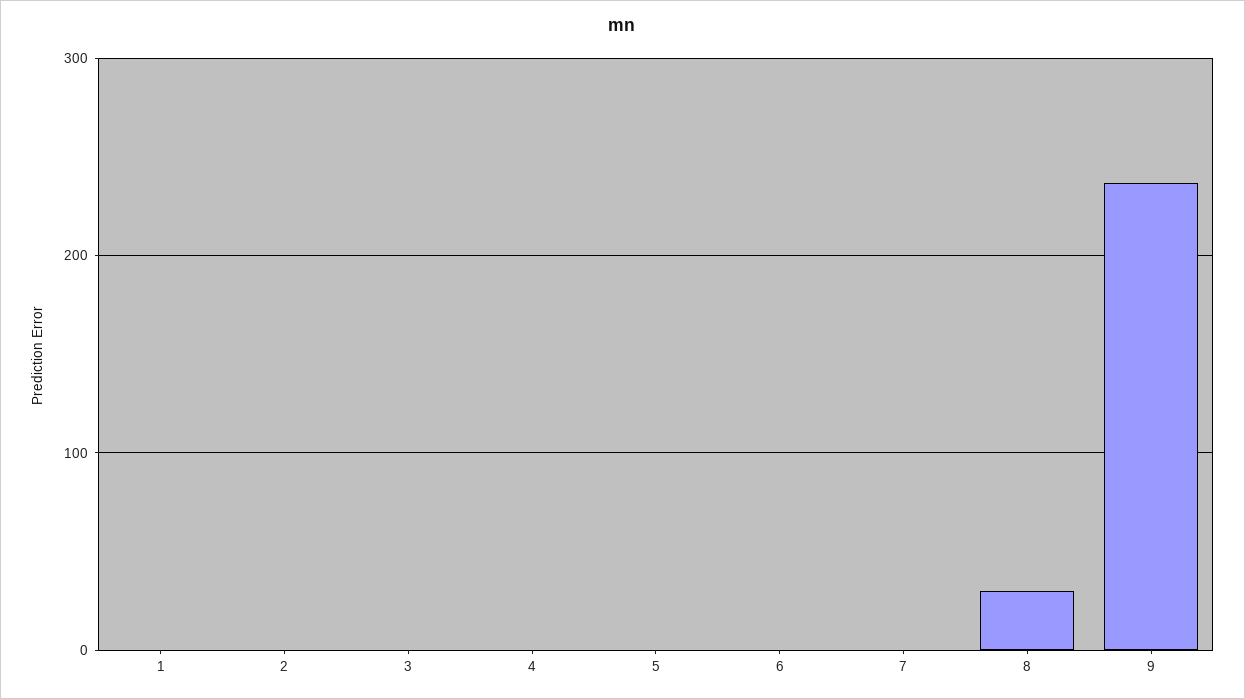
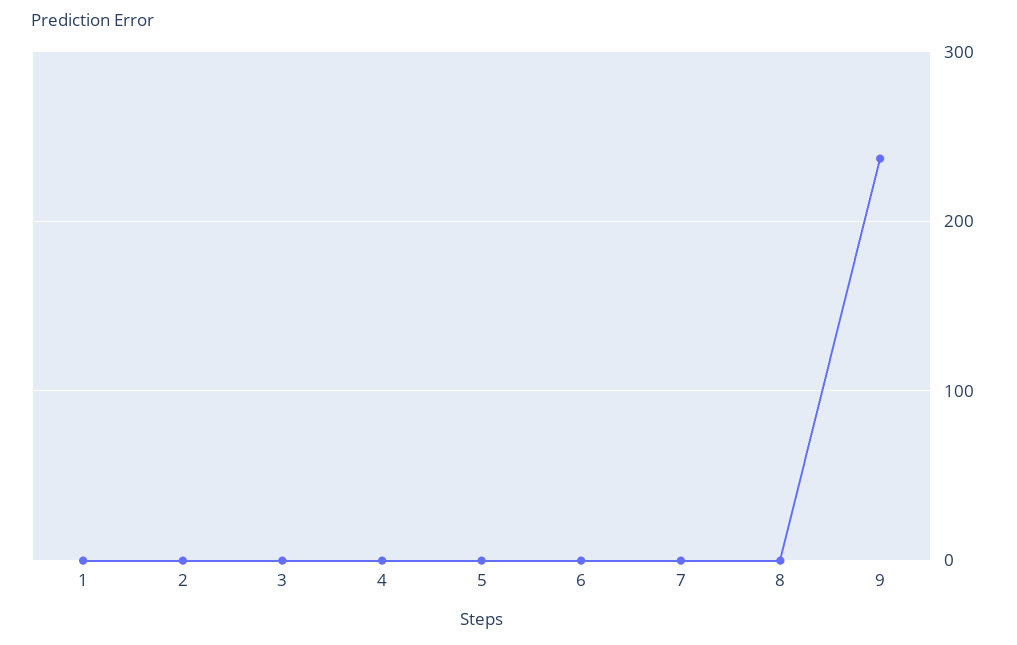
  {
    "1": 0,
    "2": 0,
    "3": 0,
    "4": 0,
    "5": 0,
    "6": 0,
    "7": 0,
-   "8": 30,
+   "8": 0,
    "9": 240
  }

